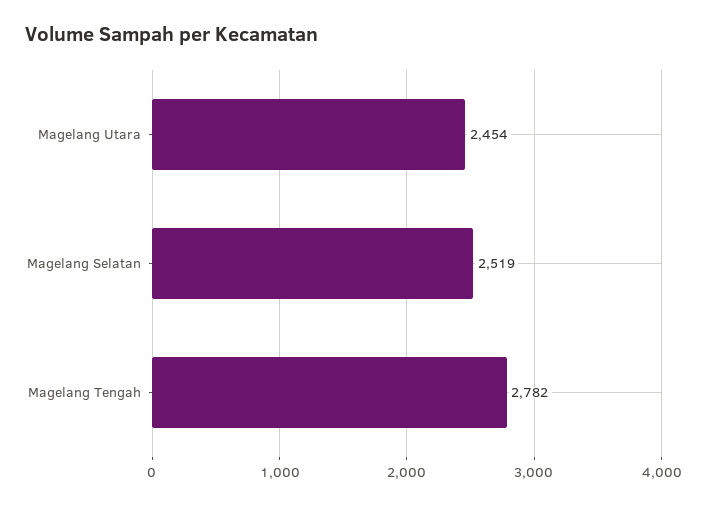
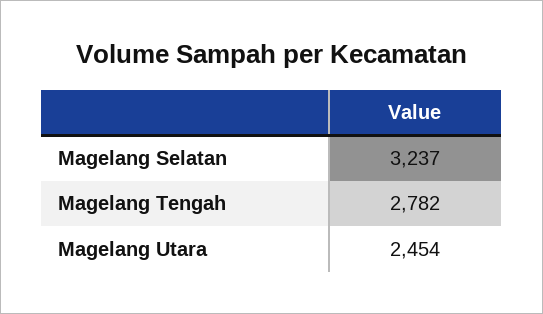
  {
    "Magelang Utara": 2454,
-   "Magelang Selatan": 2519,
+   "Magelang Selatan": 3237,
    "Magelang Tengah": 2782
  }

